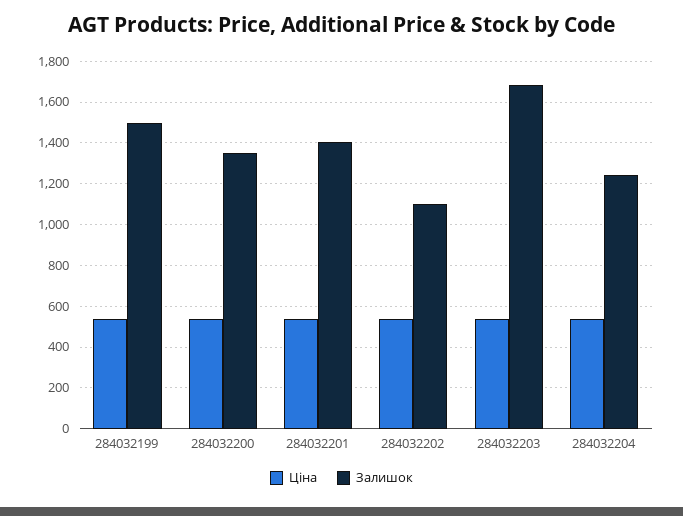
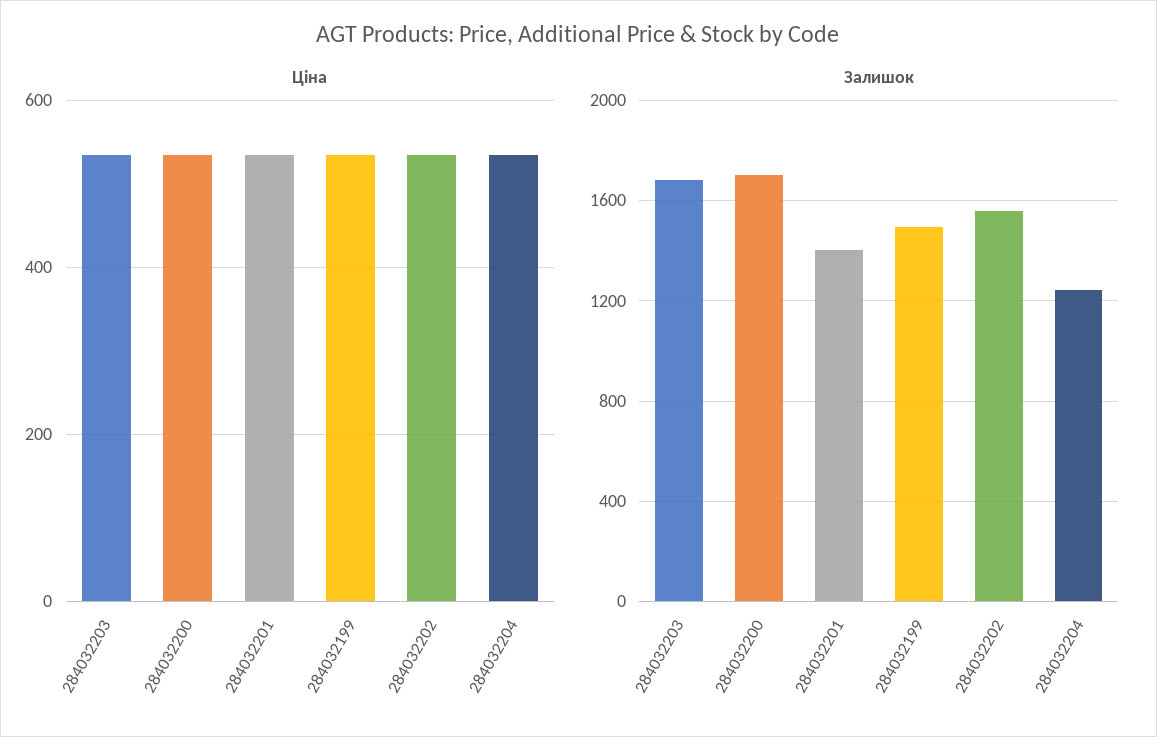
  {
    "Ціна": {
      "284032199": 540,
      "284032200": 540,
      "284032201": 540,
      "284032202": 540,
      "284032203": 540,
      "284032204": 540
    },
    "Залишок": {
      "284032199": 1500,
-     "284032200": 1350,
+     "284032200": 1700,
      "284032201": 1400,
-     "284032202": 1100,
+     "284032202": 1550,
      "284032203": 1700,
      "284032204": 1250
    }
  }

